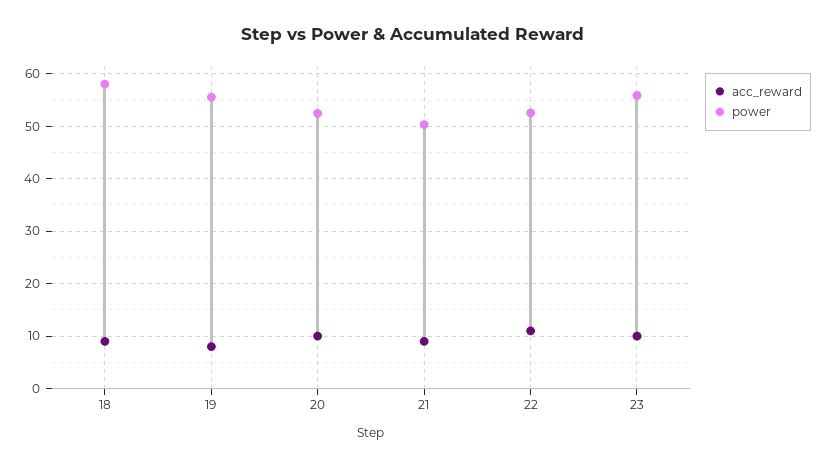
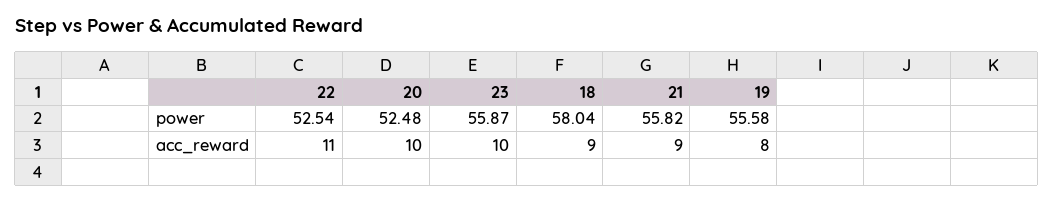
  {
    "acc_reward": {
      "18": 9,
      "19": 8,
      "20": 10,
      "21": 9,
      "22": 11,
      "23": 10
    },
    "power": {
      "18": 58.04,
      "19": 55.58,
      "20": 52.48,
-     "21": 50,
+     "21": 55.82,
      "22": 52.54,
      "23": 55.87
    }
  }

